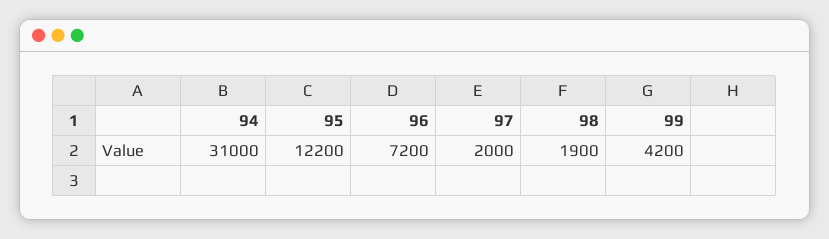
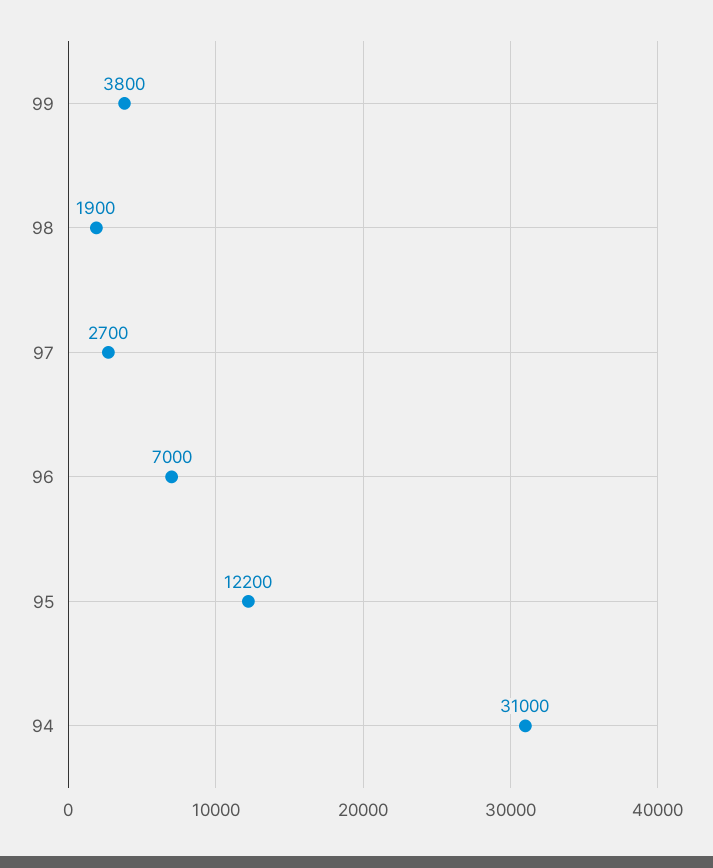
  {
    "94": 31000,
    "95": 12200,
-   "96": 7200,
+   "96": 7000,
-   "97": 2000,
+   "97": 2700,
    "98": 1900,
-   "99": 4200
+   "99": 3800
  }

